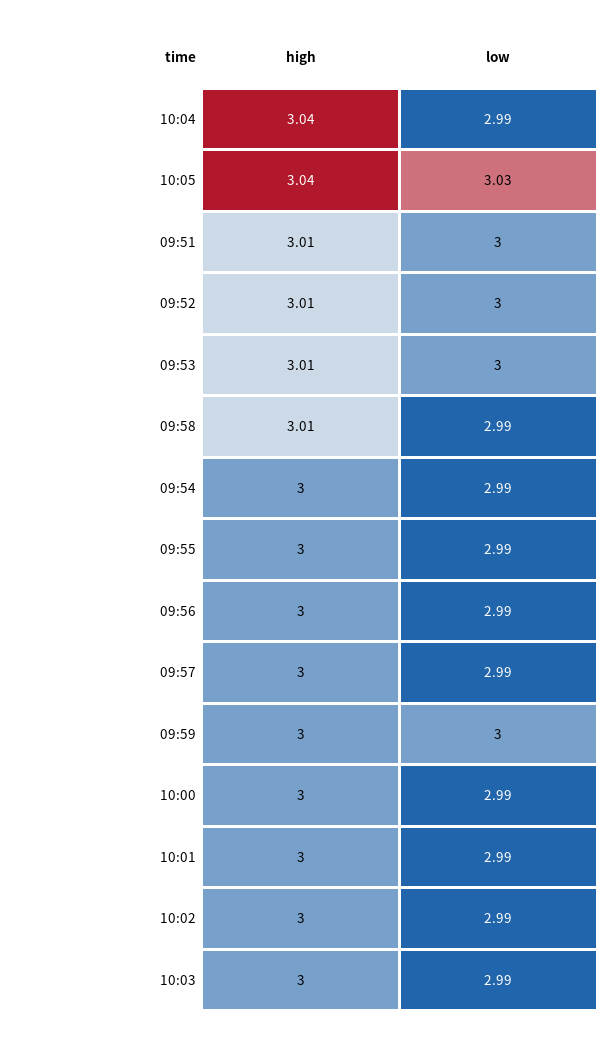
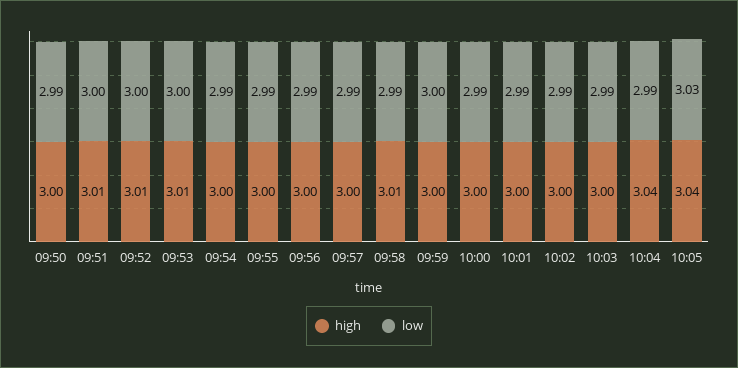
  {
    "high": {
      "10:04": 3.04,
      "10:05": 3.04,
      "09:51": 3.01,
      "09:52": 3.01,
      "09:53": 3.01,
      "09:58": 3.01,
      "09:54": 3,
      "09:55": 3,
      "09:56": 3,
      "09:57": 3,
      "09:59": 3,
      "10:00": 3,
      "10:01": 3,
      "10:02": 3,
-     "10:03": 3
+     "10:03": 3,
+     "09:50": 3
    },
    "low": {
      "10:04": 2.99,
      "10:05": 3.03,
      "09:51": 3,
      "09:52": 3,
      "09:53": 3,
      "09:58": 2.99,
      "09:54": 2.99,
      "09:55": 2.99,
      "09:56": 2.99,
      "09:57": 2.99,
      "09:59": 3,
      "10:00": 2.99,
      "10:01": 2.99,
      "10:02": 2.99,
-     "10:03": 2.99
+     "10:03": 2.99,
+     "09:50": 2.99
    }
  }

